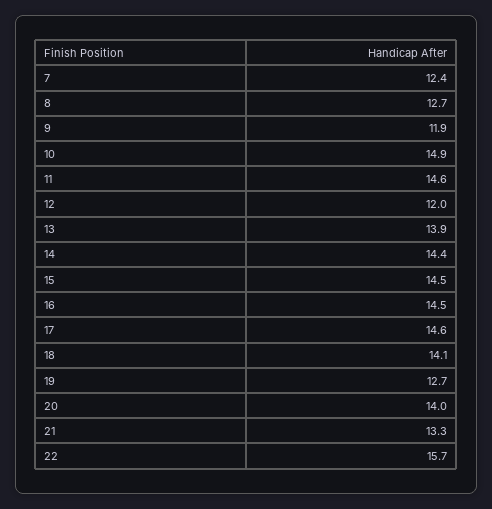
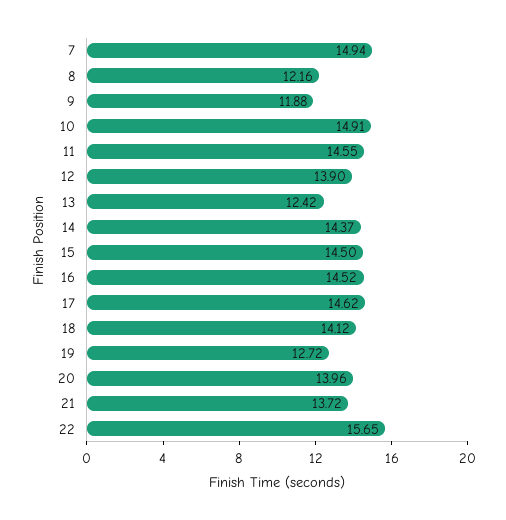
  {
-   "7": 12.4,
+   "7": 14.94,
-   "8": 12.7,
+   "8": 12.16,
    "9": 11.88,
    "10": 14.91,
    "11": 14.55,
-   "12": 12,
+   "12": 13.9,
-   "13": 13.9,
+   "13": 12.42,
    "14": 14.37,
    "15": 14.5,
    "16": 14.52,
    "17": 14.62,
    "18": 14.12,
    "19": 12.72,
    "20": 13.96,
-   "21": 13.3,
+   "21": 13.72,
    "22": 15.65
  }

